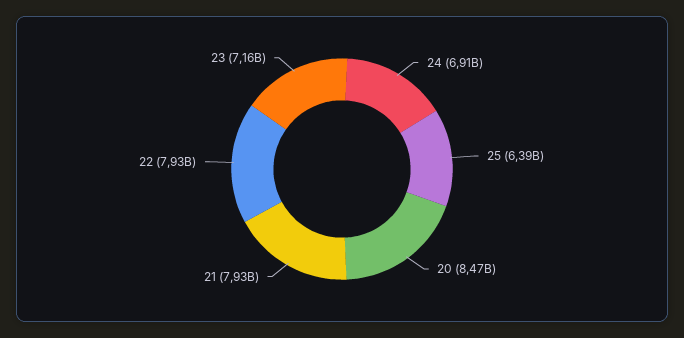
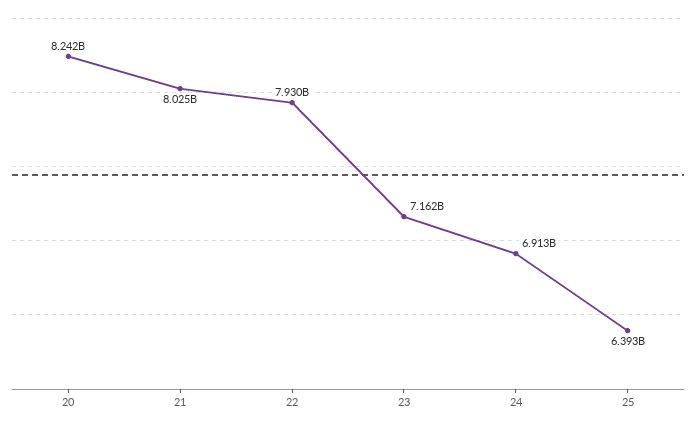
  {
    "24": 6913000000,
    "25": 6393000000,
-   "20": 8470000000,
+   "20": 8242000000,
-   "21": 7930000000,
+   "21": 8025000000,
    "22": 7930000000,
    "23": 7162000000
  }

